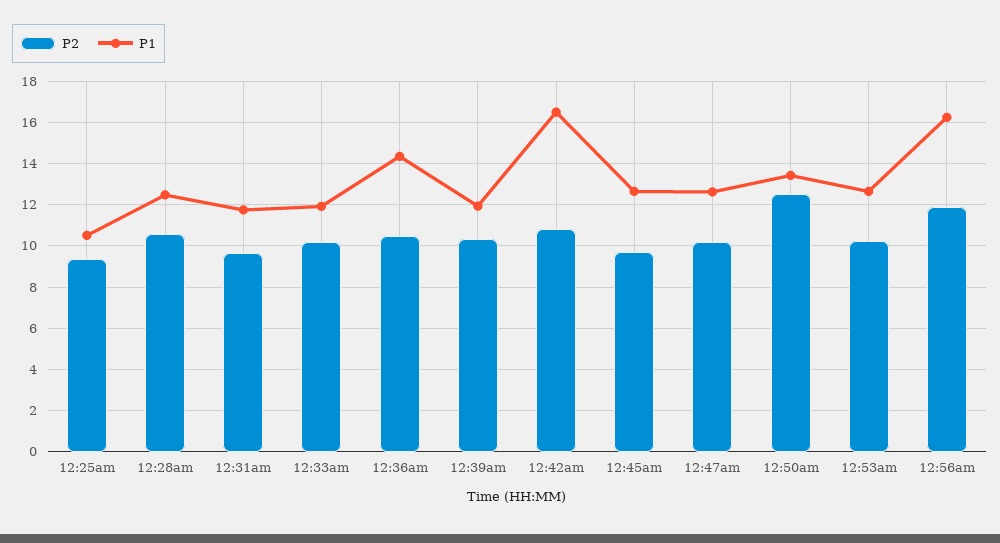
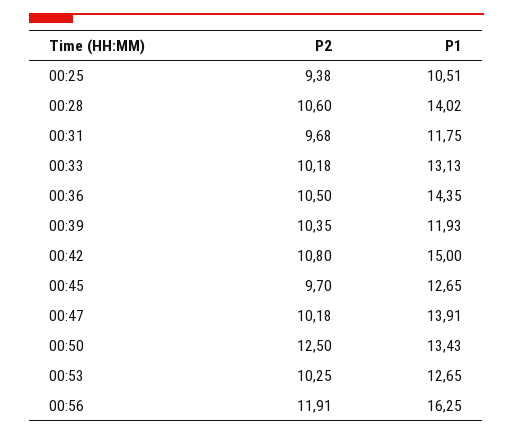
  {
    "P2": {
      "12:25am": 9.38,
      "12:28am": 10.6,
      "12:31am": 9.68,
      "12:33am": 10.18,
      "12:36am": 10.5,
      "12:39am": 10.35,
      "12:42am": 10.8,
      "12:45am": 9.7,
      "12:47am": 10.18,
      "12:50am": 12.5,
      "12:53am": 10.25,
      "12:56am": 11.91
    },
    "P1": {
      "12:25am": 10.51,
-     "12:28am": 12.5,
+     "12:28am": 14.02,
      "12:31am": 11.75,
-     "12:33am": 12,
+     "12:33am": 13.13,
      "12:36am": 14.35,
      "12:39am": 11.93,
-     "12:42am": 16.5,
+     "12:42am": 15,
      "12:45am": 12.65,
-     "12:47am": 12.5,
+     "12:47am": 13.91,
      "12:50am": 13.43,
      "12:53am": 12.65,
      "12:56am": 16.25
    }
  }

